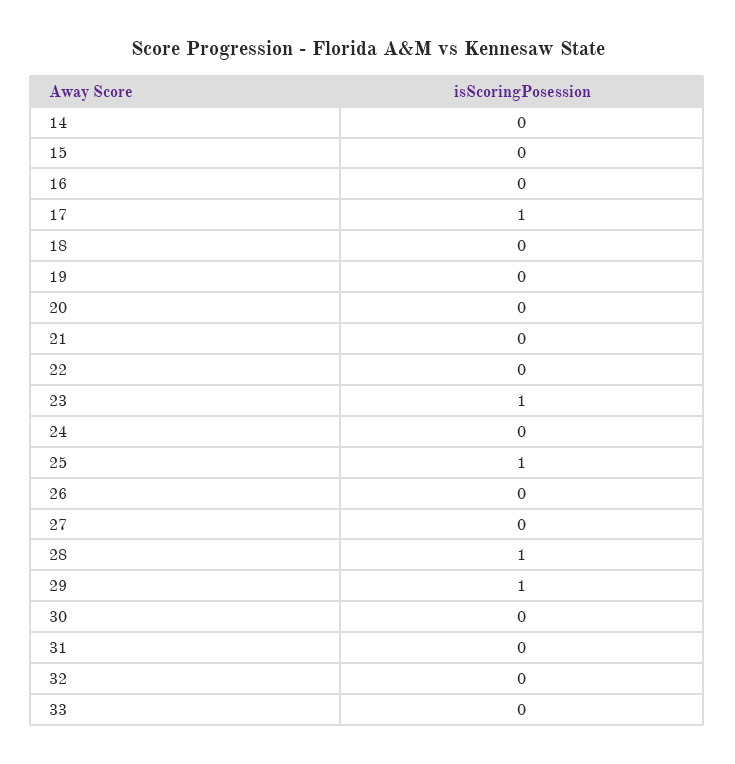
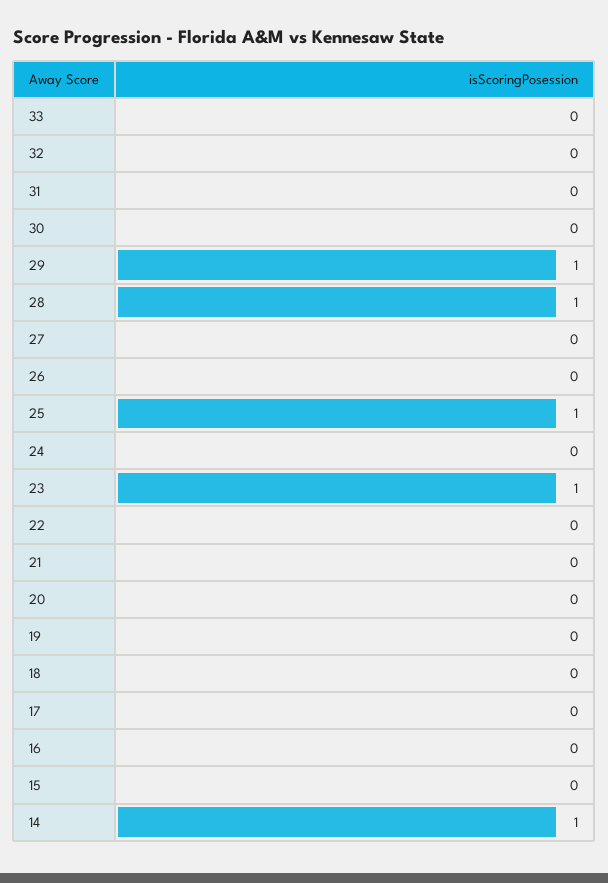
  {
-   "14": 0,
+   "14": 1,
    "15": 0,
    "16": 0,
-   "17": 1,
+   "17": 0,
    "18": 0,
    "19": 0,
    "20": 0,
    "21": 0,
    "22": 0,
    "23": 1,
    "24": 0,
    "25": 1,
    "26": 0,
    "27": 0,
    "28": 1,
    "29": 1,
    "30": 0,
    "31": 0,
    "32": 0,
    "33": 0
  }

